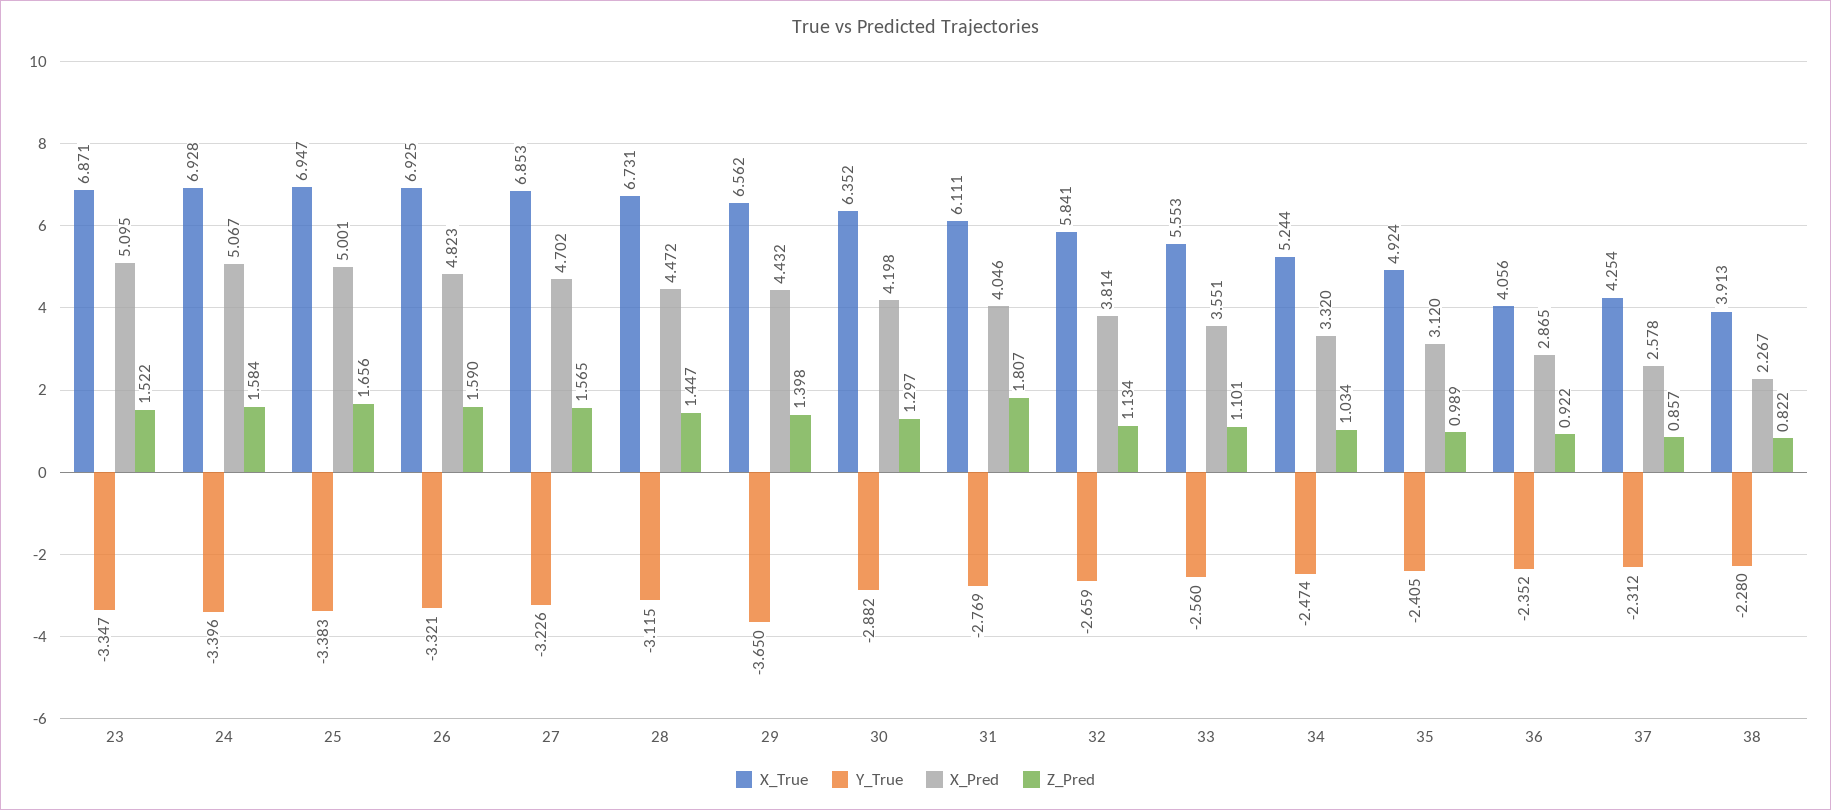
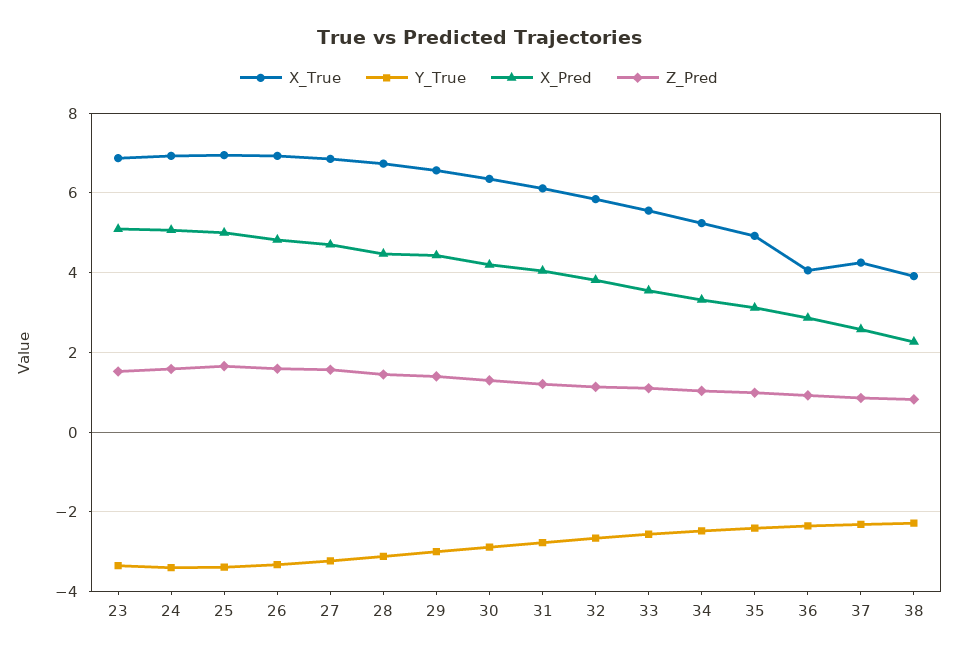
  {
    "X_True": {
      "23": 6.871,
      "24": 6.928,
      "25": 6.947,
      "26": 6.925,
      "27": 6.853,
      "28": 6.731,
      "29": 6.562,
      "30": 6.352,
      "31": 6.111,
      "32": 5.841,
      "33": 5.553,
      "34": 5.244,
      "35": 4.924,
      "36": 4.056,
      "37": 4.254,
      "38": 3.913
    },
    "Y_True": {
      "23": -3.347,
      "24": -3.396,
      "25": -3.383,
      "26": -3.321,
      "27": -3.226,
      "28": -3.115,
-     "29": -3.65,
+     "29": -3,
      "30": -2.882,
      "31": -2.769,
      "32": -2.659,
      "33": -2.56,
      "34": -2.474,
      "35": -2.405,
      "36": -2.352,
      "37": -2.312,
      "38": -2.28
    },
    "X_Pred": {
      "23": 5.095,
      "24": 5.067,
      "25": 5.001,
      "26": 4.823,
      "27": 4.702,
      "28": 4.472,
      "29": 4.432,
      "30": 4.198,
      "31": 4.046,
      "32": 3.814,
      "33": 3.551,
      "34": 3.32,
      "35": 3.12,
      "36": 2.865,
      "37": 2.578,
      "38": 2.267
    },
    "Z_Pred": {
      "23": 1.522,
      "24": 1.584,
      "25": 1.656,
      "26": 1.59,
      "27": 1.565,
      "28": 1.447,
      "29": 1.398,
      "30": 1.297,
-     "31": 1.807,
+     "31": 1.2,
      "32": 1.134,
      "33": 1.101,
      "34": 1.034,
      "35": 0.989,
      "36": 0.922,
      "37": 0.857,
      "38": 0.822
    }
  }

